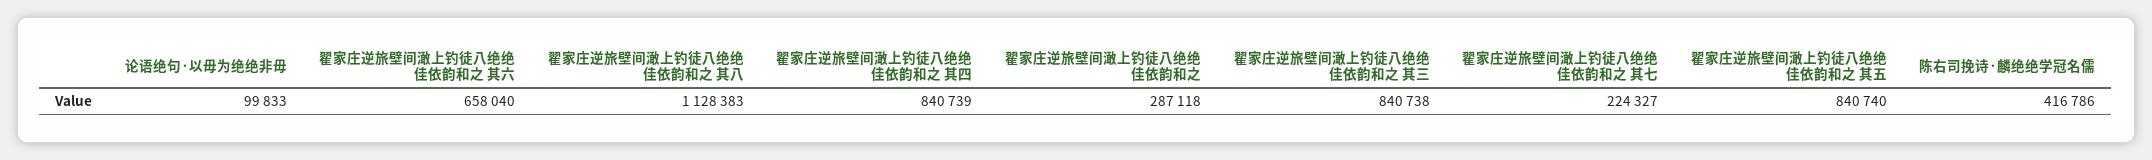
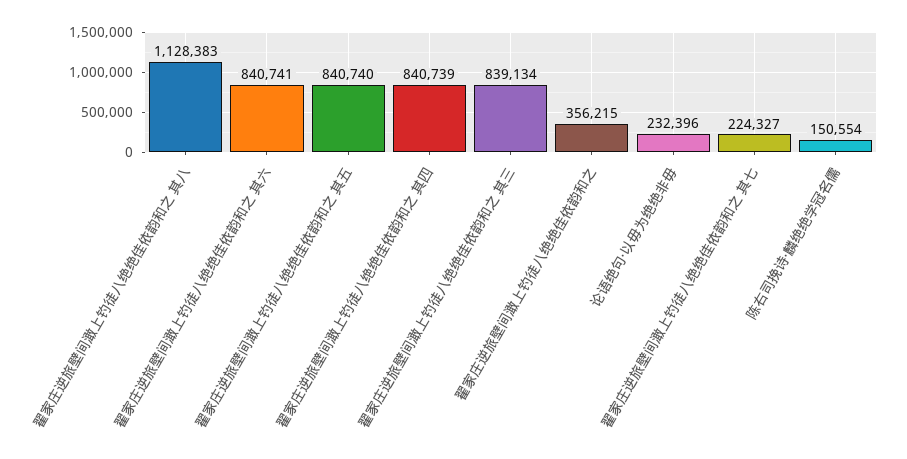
  {
-   "论语绝句·以毋为绝绝非毋": 99833,
+   "论语绝句·以毋为绝绝非毋": 232396,
-   "翟家庄逆旅壁间澉上钓徒八绝绝佳依韵和之 其六": 658040,
+   "翟家庄逆旅壁间澉上钓徒八绝绝佳依韵和之 其六": 840741,
    "翟家庄逆旅壁间澉上钓徒八绝绝佳依韵和之 其八": 1128383,
    "翟家庄逆旅壁间澉上钓徒八绝绝佳依韵和之 其四": 840739,
-   "翟家庄逆旅壁间澉上钓徒八绝绝佳依韵和之": 287118,
+   "翟家庄逆旅壁间澉上钓徒八绝绝佳依韵和之": 356215,
-   "翟家庄逆旅壁间澉上钓徒八绝绝佳依韵和之 其三": 840738,
+   "翟家庄逆旅壁间澉上钓徒八绝绝佳依韵和之 其三": 839134,
    "翟家庄逆旅壁间澉上钓徒八绝绝佳依韵和之 其七": 224327,
    "翟家庄逆旅壁间澉上钓徒八绝绝佳依韵和之 其五": 840740,
-   "陈右司挽诗·麟绝绝学冠名儒": 416786
+   "陈右司挽诗·麟绝绝学冠名儒": 150554
  }

